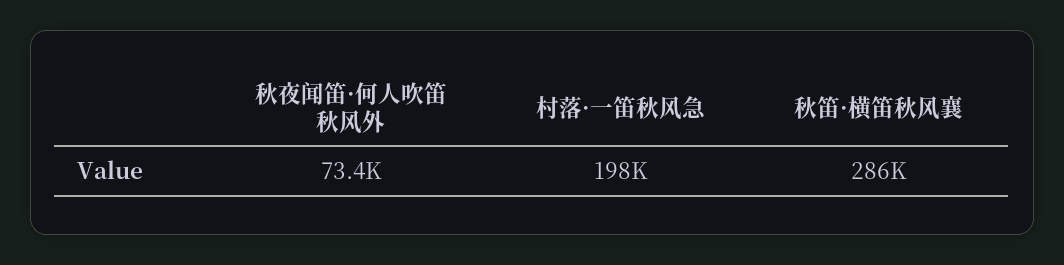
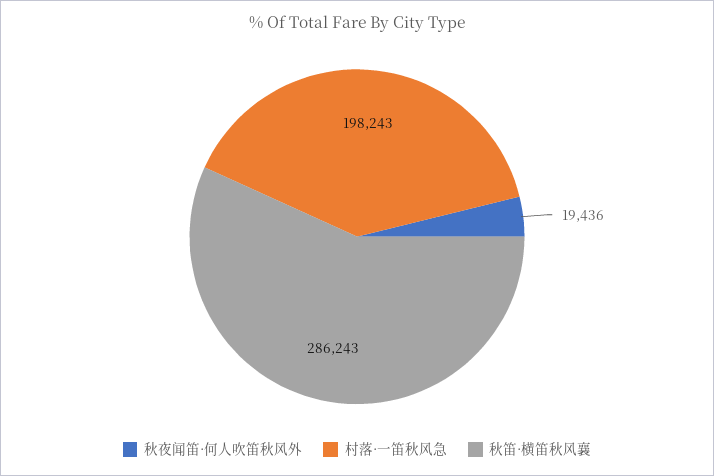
  {
-   "秋夜闻笛·何人吹笛秋风外": 73400,
+   "秋夜闻笛·何人吹笛秋风外": 19436,
    "村落·一笛秋风急": 198243,
    "秋笛·横笛秋风襄": 286243
  }

